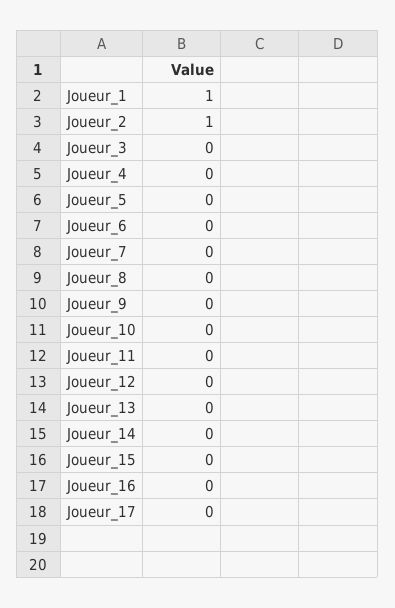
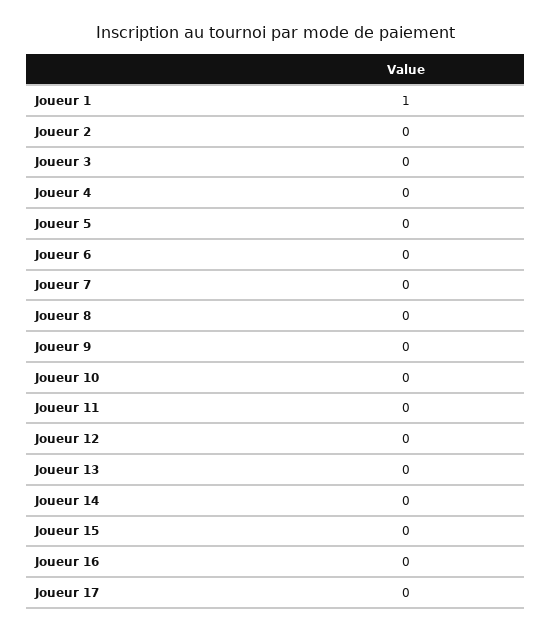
  {
    "Joueur_1": 1,
-   "Joueur_2": 1,
+   "Joueur_2": 0,
    "Joueur_3": 0,
    "Joueur_4": 0,
    "Joueur_5": 0,
    "Joueur_6": 0,
    "Joueur_7": 0,
    "Joueur_8": 0,
    "Joueur_9": 0,
    "Joueur_10": 0,
    "Joueur_11": 0,
    "Joueur_12": 0,
    "Joueur_13": 0,
    "Joueur_14": 0,
    "Joueur_15": 0,
    "Joueur_16": 0,
    "Joueur_17": 0
  }

